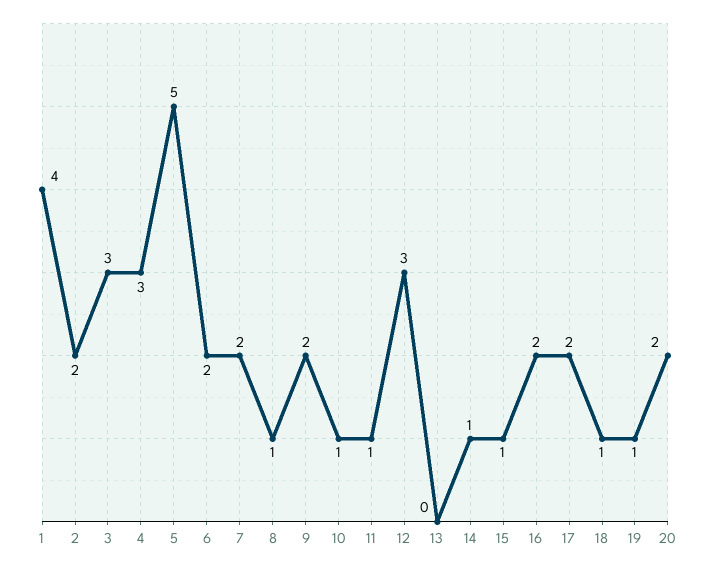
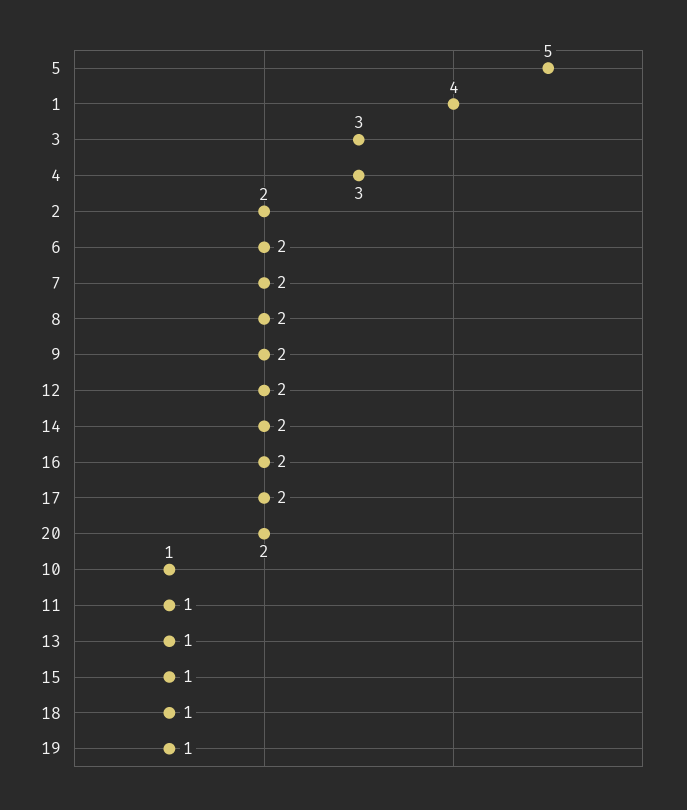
  {
    "1": 4,
    "2": 2,
    "3": 3,
    "4": 3,
    "5": 5,
    "6": 2,
    "7": 2,
-   "8": 1,
+   "8": 2,
    "9": 2,
    "10": 1,
    "11": 1,
-   "12": 3,
+   "12": 2,
-   "13": 0,
+   "13": 1,
-   "14": 1,
+   "14": 2,
    "15": 1,
    "16": 2,
    "17": 2,
    "18": 1,
    "19": 1,
    "20": 2
  }

